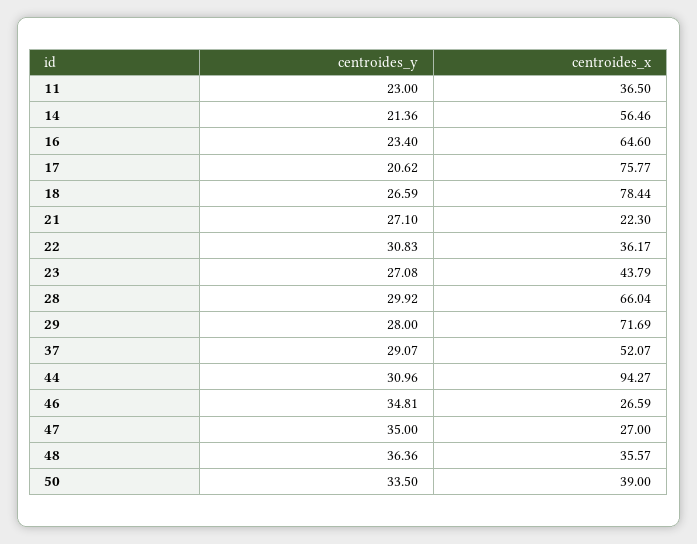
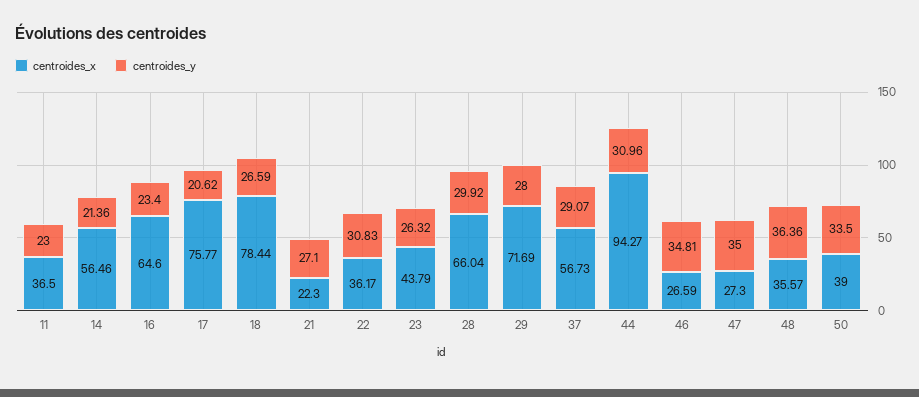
  {
    "centroides_y": {
      "11": 23,
      "14": 21.36,
      "16": 23.4,
      "17": 20.62,
      "18": 26.59,
      "21": 27.1,
      "22": 30.83,
-     "23": 27.08,
+     "23": 26.32,
      "28": 29.92,
      "29": 28,
      "37": 29.07,
      "44": 30.96,
      "46": 34.81,
      "47": 35,
      "48": 36.36,
      "50": 33.5
    },
    "centroides_x": {
      "11": 36.5,
      "14": 56.46,
      "16": 64.6,
      "17": 75.77,
      "18": 78.44,
      "21": 22.3,
      "22": 36.17,
      "23": 43.79,
      "28": 66.04,
      "29": 71.69,
-     "37": 52.07,
+     "37": 56.73,
      "44": 94.27,
      "46": 26.59,
-     "47": 27,
+     "47": 27.3,
      "48": 35.57,
      "50": 39
    }
  }

